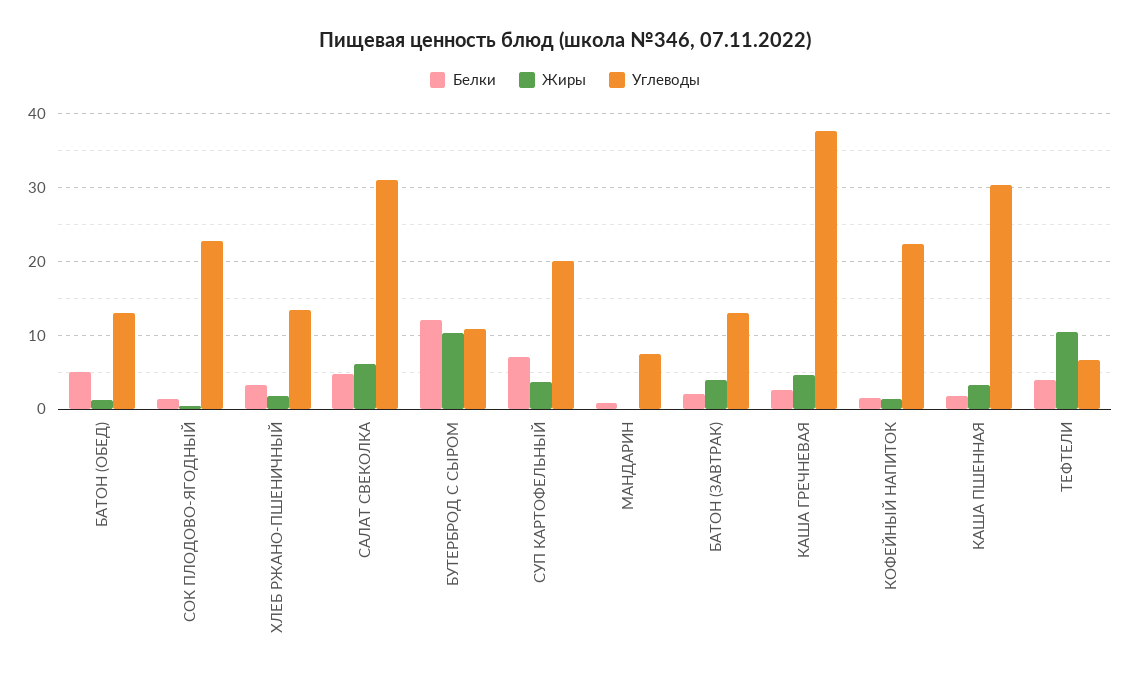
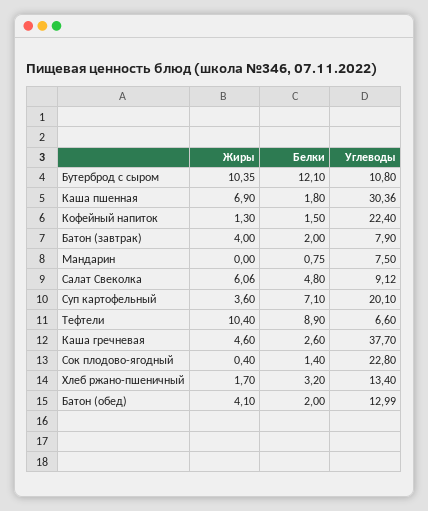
  {
    "Белки": {
-     "БАТОН (ОБЕД)": 5,
+     "БАТОН (ОБЕД)": 2,
      "СОК ПЛОДОВО-ЯГОДНЫЙ": 1.4,
      "ХЛЕБ РЖАНО-ПШЕНИЧНЫЙ": 3.2,
      "САЛАТ СВЕКОЛКА": 4.8,
      "БУТЕРБРОД С СЫРОМ": 12.1,
      "СУП КАРТОФЕЛЬНЫЙ": 7.1,
      "МАНДАРИН": 0.75,
      "БАТОН (ЗАВТРАК)": 2,
      "КАША ГРЕЧНЕВАЯ": 2.6,
      "КОФЕЙНЫЙ НАПИТОК": 1.5,
      "КАША ПШЕННАЯ": 1.8,
-     "ТЕФТЕЛИ": 4
+     "ТЕФТЕЛИ": 8.9
    },
    "Жиры": {
-     "БАТОН (ОБЕД)": 1,
+     "БАТОН (ОБЕД)": 4.1,
      "СОК ПЛОДОВО-ЯГОДНЫЙ": 0.4,
      "ХЛЕБ РЖАНО-ПШЕНИЧНЫЙ": 1.7,
      "САЛАТ СВЕКОЛКА": 6.06,
      "БУТЕРБРОД С СЫРОМ": 10.35,
      "СУП КАРТОФЕЛЬНЫЙ": 3.6,
      "МАНДАРИН": 0,
      "БАТОН (ЗАВТРАК)": 4,
      "КАША ГРЕЧНЕВАЯ": 4.6,
      "КОФЕЙНЫЙ НАПИТОК": 1.3,
-     "КАША ПШЕННАЯ": 3,
+     "КАША ПШЕННАЯ": 6.9,
      "ТЕФТЕЛИ": 10.4
    },
    "Углеводы": {
      "БАТОН (ОБЕД)": 12.99,
      "СОК ПЛОДОВО-ЯГОДНЫЙ": 22.8,
      "ХЛЕБ РЖАНО-ПШЕНИЧНЫЙ": 13.4,
-     "САЛАТ СВЕКОЛКА": 31,
+     "САЛАТ СВЕКОЛКА": 9.12,
      "БУТЕРБРОД С СЫРОМ": 10.8,
      "СУП КАРТОФЕЛЬНЫЙ": 20.1,
      "МАНДАРИН": 7.5,
-     "БАТОН (ЗАВТРАК)": 13,
+     "БАТОН (ЗАВТРАК)": 7.9,
      "КАША ГРЕЧНЕВАЯ": 37.7,
      "КОФЕЙНЫЙ НАПИТОК": 22.4,
      "КАША ПШЕННАЯ": 30.36,
      "ТЕФТЕЛИ": 6.6
    }
  }

